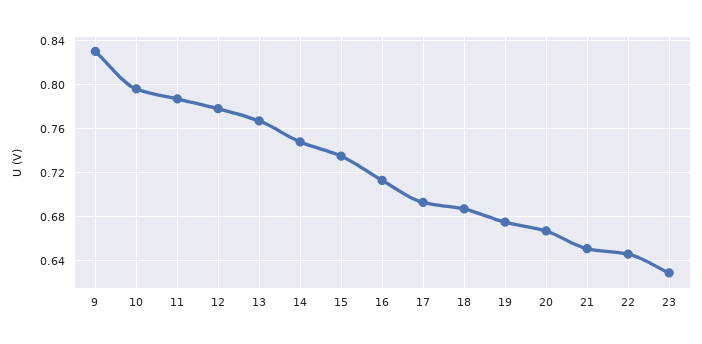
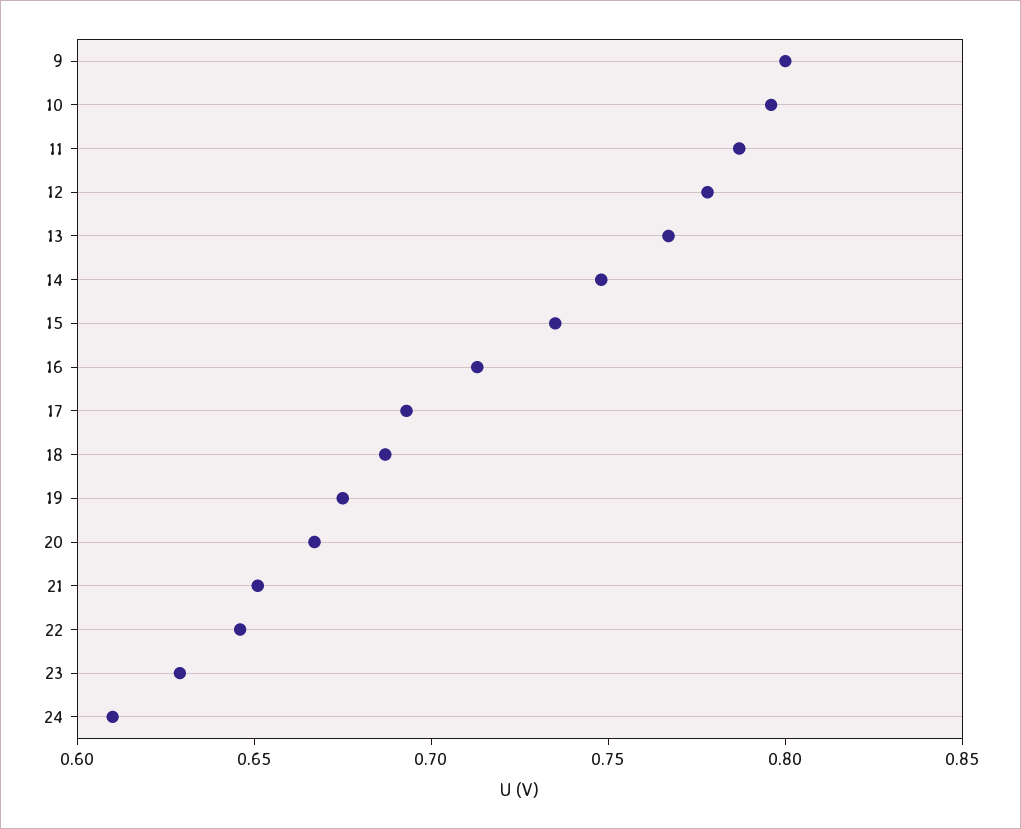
  {
-   "9": 0.83,
+   "9": 0.8,
    "10": 0.8,
    "11": 0.79,
    "12": 0.78,
    "13": 0.77,
    "14": 0.75,
    "15": 0.74,
    "16": 0.71,
    "17": 0.69,
    "18": 0.69,
    "19": 0.68,
    "20": 0.67,
    "21": 0.65,
    "22": 0.65,
-   "23": 0.63
+   "23": 0.63,
+   "24": 0.61
  }

